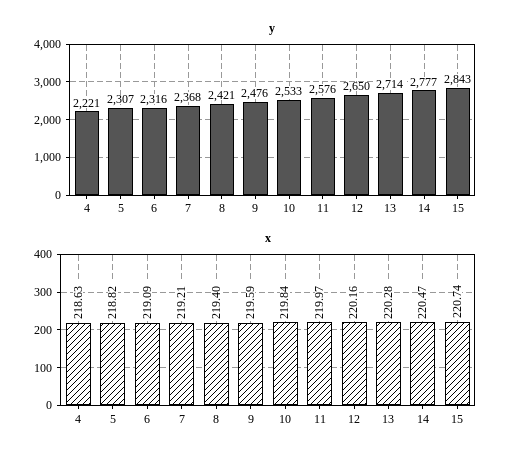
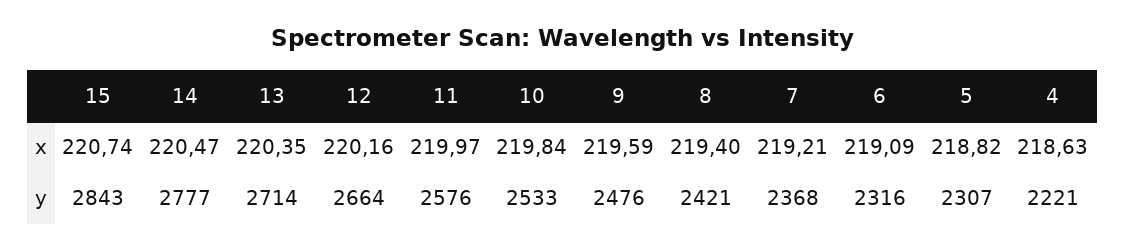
  {
    "y": {
      "4": 2221,
      "5": 2307,
      "6": 2316,
      "7": 2368,
      "8": 2421,
      "9": 2476,
      "10": 2533,
      "11": 2576,
-     "12": 2650,
+     "12": 2664,
      "13": 2714,
      "14": 2777,
      "15": 2843
    },
    "x": {
      "4": 218.63,
      "5": 218.82,
      "6": 219.09,
      "7": 219.21,
      "8": 219.4,
      "9": 219.59,
      "10": 219.84,
      "11": 219.97,
      "12": 220.16,
-     "13": 220.28,
+     "13": 220.35,
      "14": 220.47,
      "15": 220.74
    }
  }

